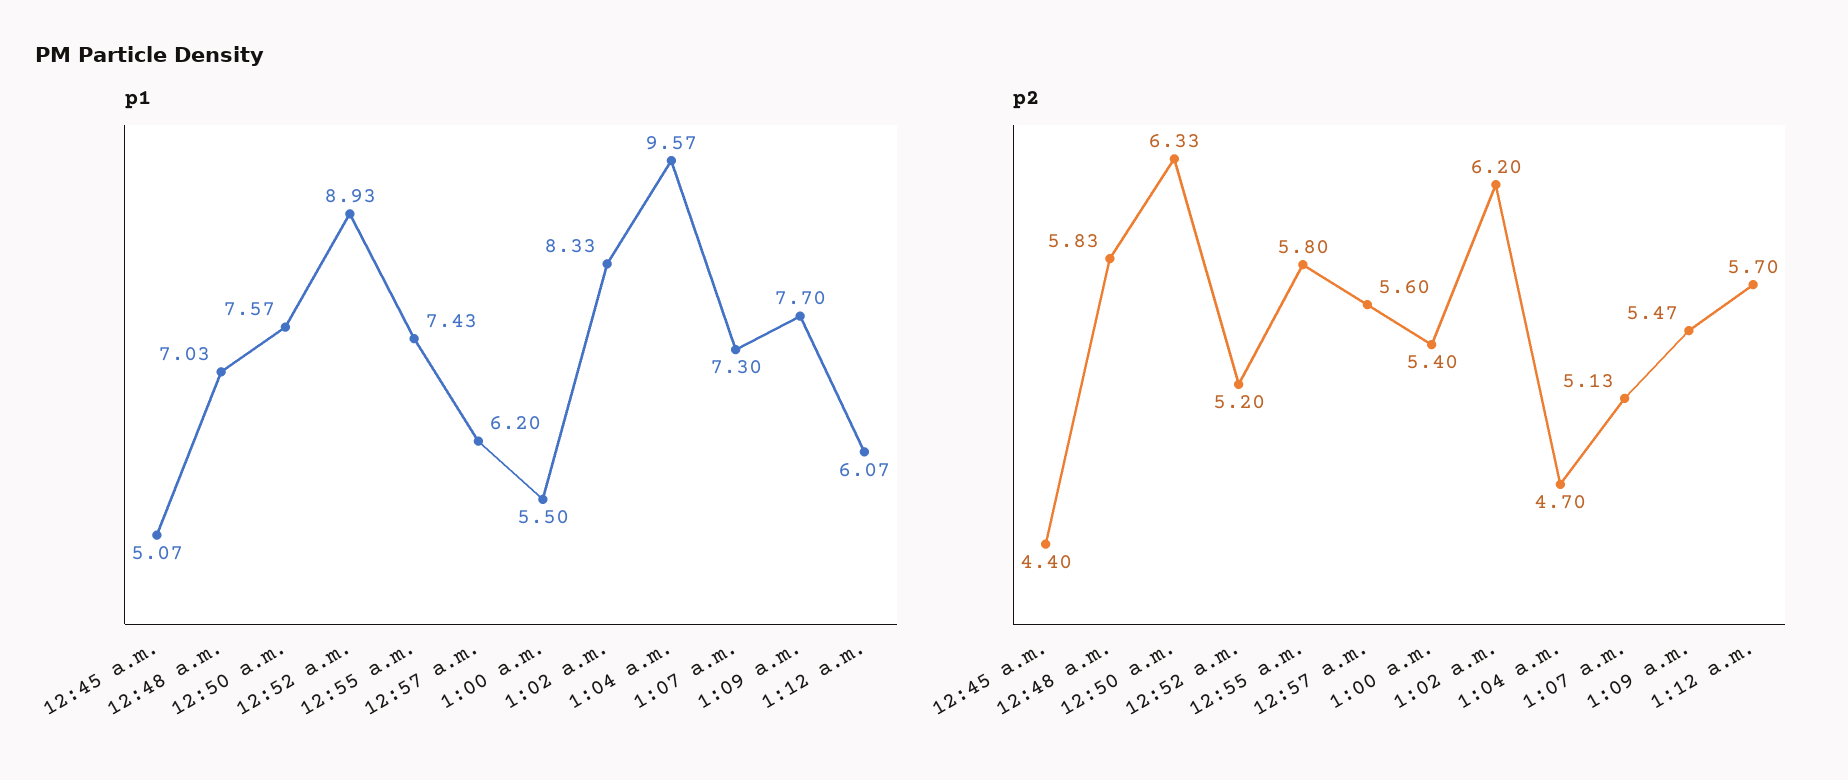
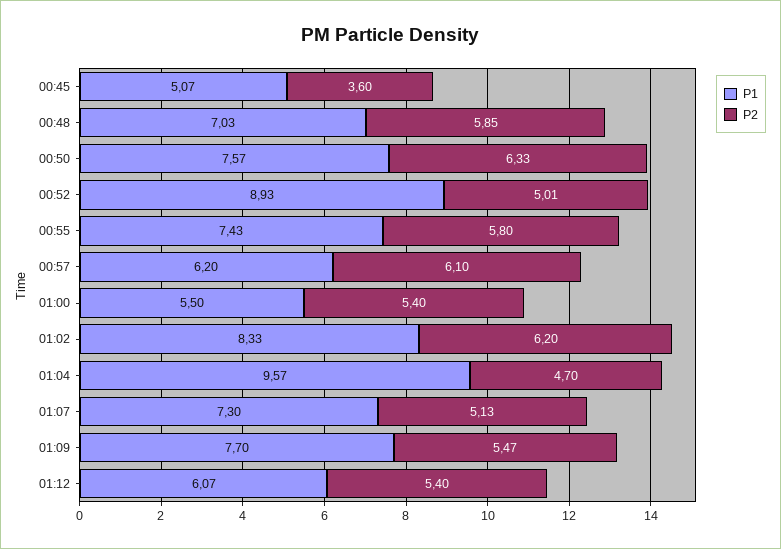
  {
    "p1": {
      "12:45 a.m.": 5.07,
      "12:48 a.m.": 7.03,
      "12:50 a.m.": 7.57,
      "12:52 a.m.": 8.93,
      "12:55 a.m.": 7.43,
      "12:57 a.m.": 6.2,
      "1:00 a.m.": 5.5,
      "1:02 a.m.": 8.33,
      "1:04 a.m.": 9.57,
      "1:07 a.m.": 7.3,
      "1:09 a.m.": 7.7,
      "1:12 a.m.": 6.07
    },
    "p2": {
-     "12:45 a.m.": 4.4,
+     "12:45 a.m.": 3.6,
-     "12:48 a.m.": 5.83,
+     "12:48 a.m.": 5.85,
      "12:50 a.m.": 6.33,
-     "12:52 a.m.": 5.2,
+     "12:52 a.m.": 5.01,
      "12:55 a.m.": 5.8,
-     "12:57 a.m.": 5.6,
+     "12:57 a.m.": 6.1,
      "1:00 a.m.": 5.4,
      "1:02 a.m.": 6.2,
      "1:04 a.m.": 4.7,
      "1:07 a.m.": 5.13,
      "1:09 a.m.": 5.47,
-     "1:12 a.m.": 5.7
+     "1:12 a.m.": 5.4
    }
  }

